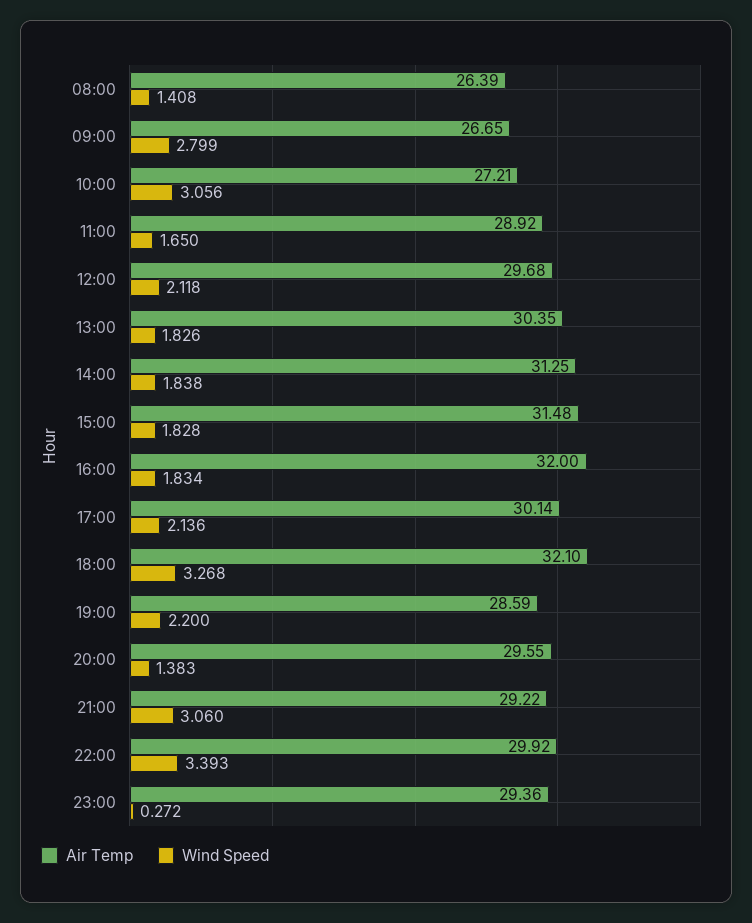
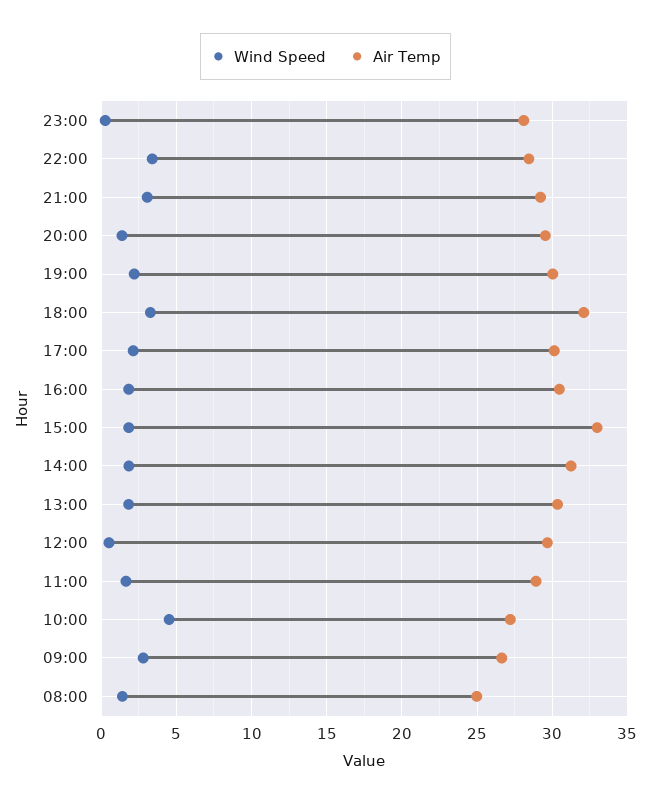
  {
    "Air Temp": {
-     "08:00": 26.39,
+     "08:00": 25,
      "09:00": 26.65,
      "10:00": 27.21,
      "11:00": 28.92,
      "12:00": 29.68,
      "13:00": 30.35,
      "14:00": 31.25,
-     "15:00": 31.48,
+     "15:00": 33,
-     "16:00": 32,
+     "16:00": 30.5,
      "17:00": 30.14,
      "18:00": 32.1,
-     "19:00": 28.59,
+     "19:00": 30,
      "20:00": 29.55,
      "21:00": 29.22,
-     "22:00": 29.92,
+     "22:00": 28.5,
-     "23:00": 29.36
+     "23:00": 28
    },
    "Wind Speed": {
      "08:00": 1.408,
      "09:00": 2.799,
-     "10:00": 3.056,
+     "10:00": 4.5,
      "11:00": 1.65,
-     "12:00": 2.118,
+     "12:00": 0.5,
      "13:00": 1.826,
      "14:00": 1.838,
      "15:00": 1.828,
      "16:00": 1.834,
      "17:00": 2.136,
      "18:00": 3.268,
      "19:00": 2.2,
      "20:00": 1.383,
      "21:00": 3.06,
      "22:00": 3.393,
      "23:00": 0.272
    }
  }

